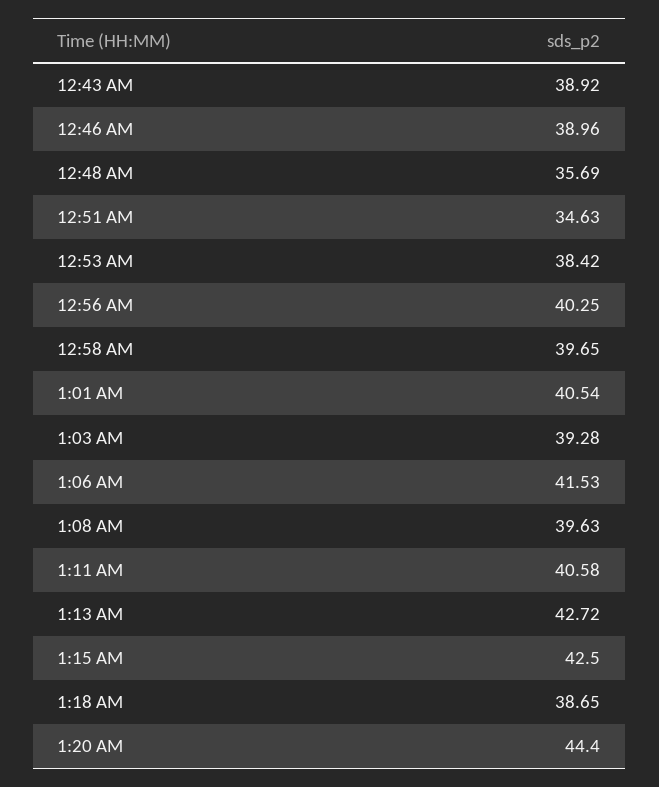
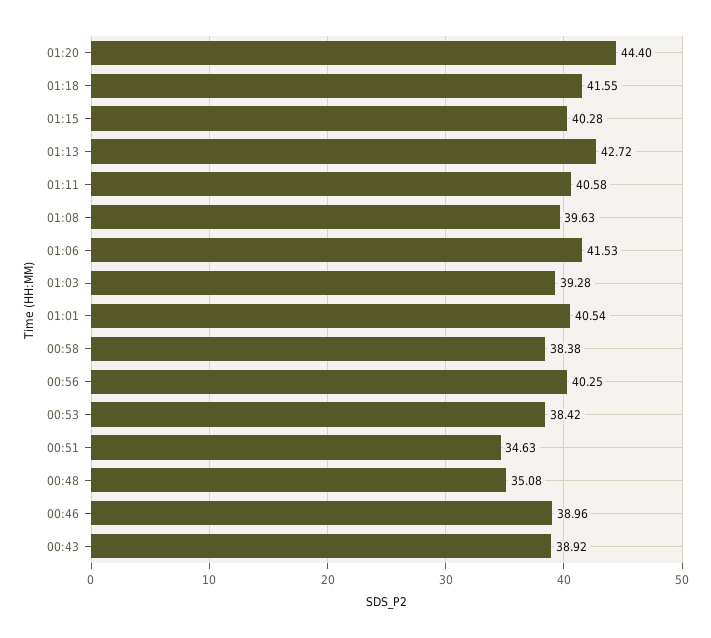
  {
    "12:43 AM": 38.92,
    "12:46 AM": 38.96,
-   "12:48 AM": 35.69,
+   "12:48 AM": 35.08,
    "12:51 AM": 34.63,
    "12:53 AM": 38.42,
    "12:56 AM": 40.25,
-   "12:58 AM": 39.65,
+   "12:58 AM": 38.38,
    "1:01 AM": 40.54,
    "1:03 AM": 39.28,
    "1:06 AM": 41.53,
    "1:08 AM": 39.63,
    "1:11 AM": 40.58,
    "1:13 AM": 42.72,
-   "1:15 AM": 42.5,
+   "1:15 AM": 40.28,
-   "1:18 AM": 38.65,
+   "1:18 AM": 41.55,
    "1:20 AM": 44.4
  }

